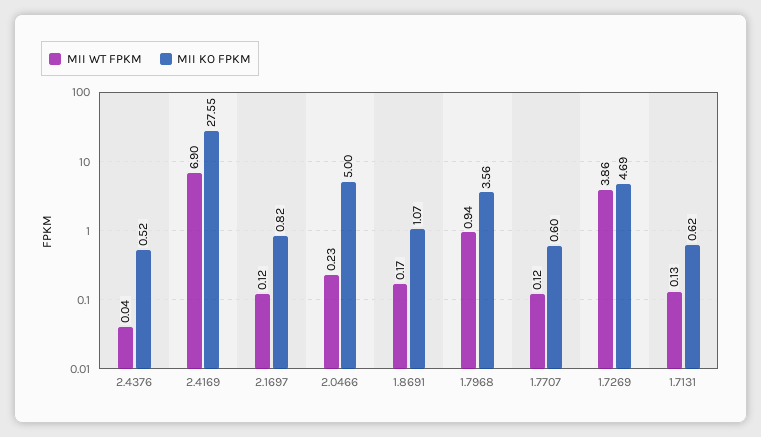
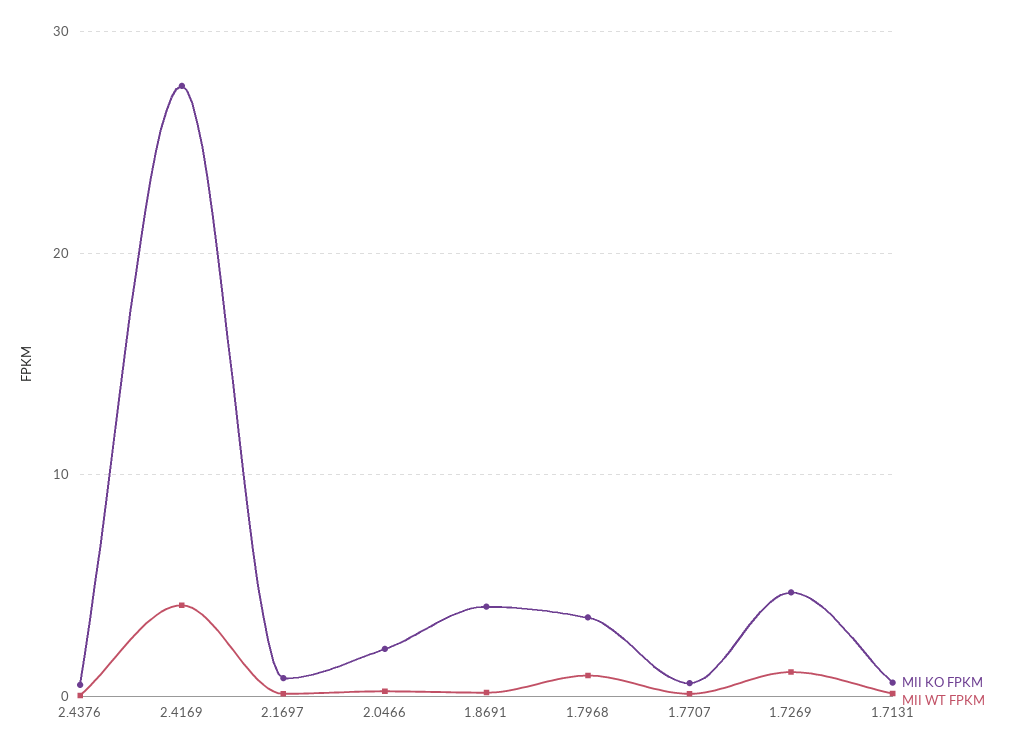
  {
    "MII WT FPKM": {
      "2.4376": 0.04,
-     "2.4169": 6.9,
+     "2.4169": 4,
      "2.1697": 0.12,
      "2.0466": 0.23,
      "1.8691": 0.17,
      "1.7968": 0.94,
      "1.7707": 0.12,
-     "1.7269": 3.86,
+     "1.7269": 1,
      "1.7131": 0.13
    },
    "MII KO FPKM": {
      "2.4376": 0.52,
      "2.4169": 27.55,
      "2.1697": 0.82,
-     "2.0466": 5,
+     "2.0466": 2,
-     "1.8691": 1.07,
+     "1.8691": 4,
      "1.7968": 3.56,
      "1.7707": 0.6,
      "1.7269": 4.69,
      "1.7131": 0.62
    }
  }

